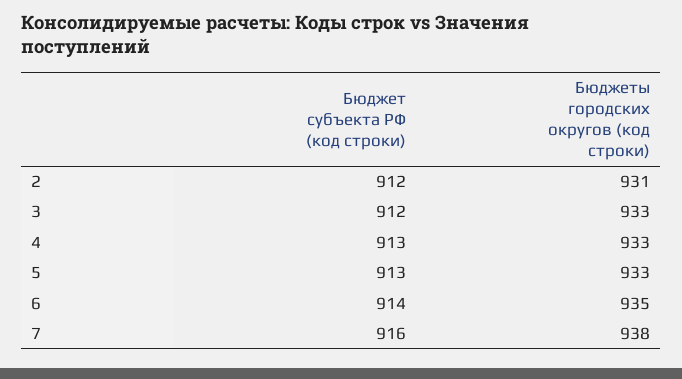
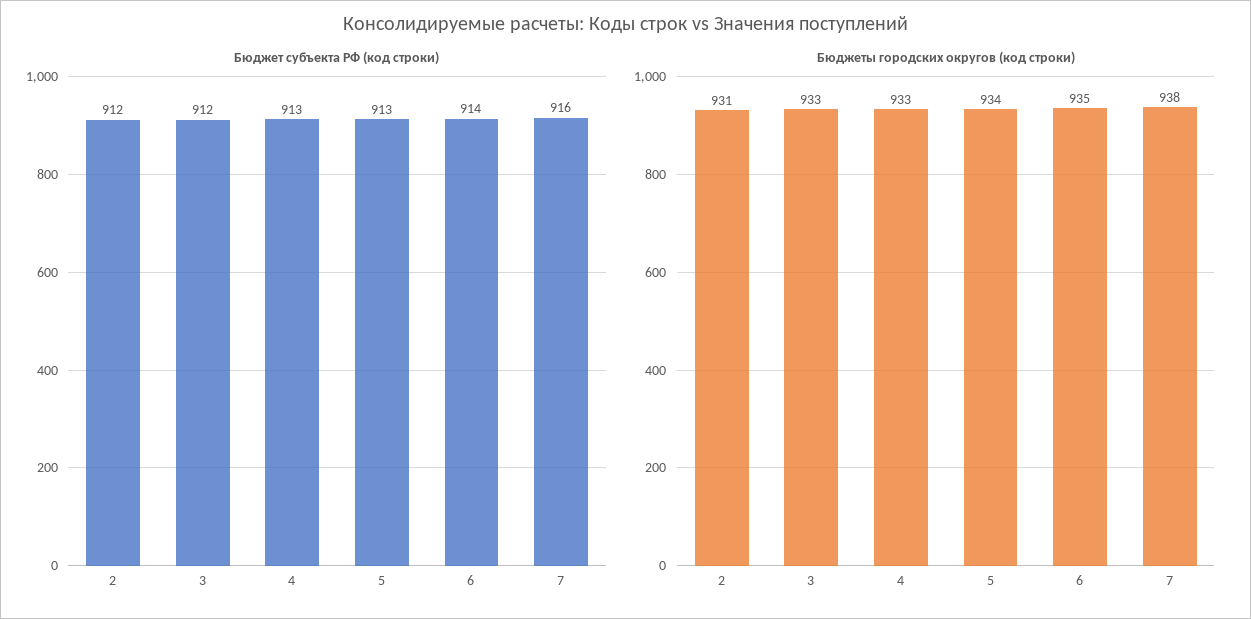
  {
    "Бюджет субъекта РФ (код строки)": {
      "2": 912,
      "3": 912,
      "4": 913,
      "5": 913,
      "6": 914,
      "7": 916
    },
    "Бюджеты городских округов (код строки)": {
      "2": 931,
      "3": 933,
      "4": 933,
-     "5": 933,
+     "5": 934,
      "6": 935,
      "7": 938
    }
  }

